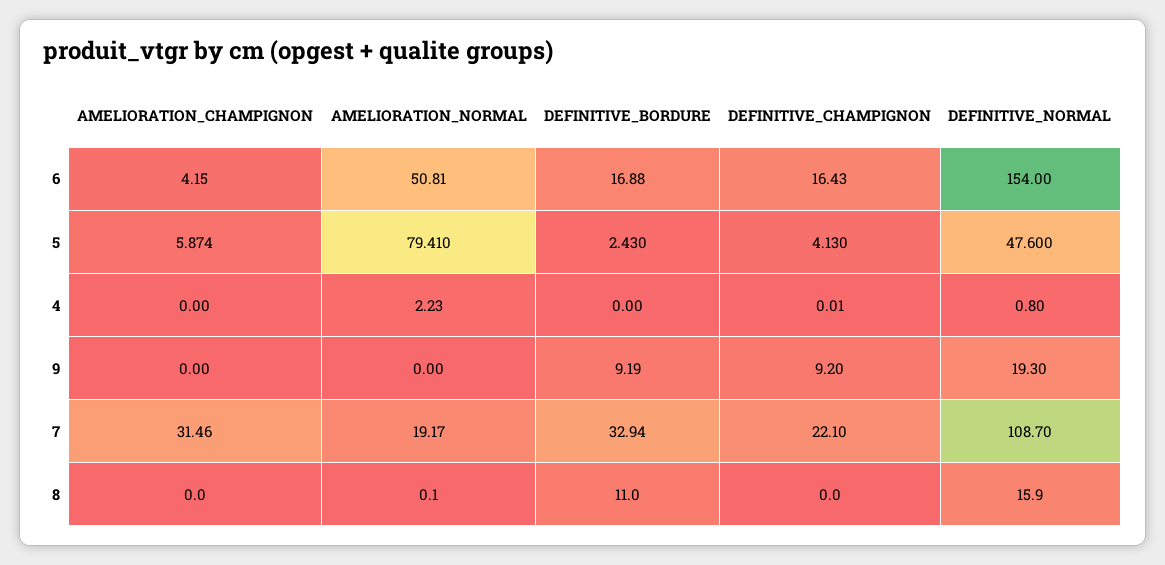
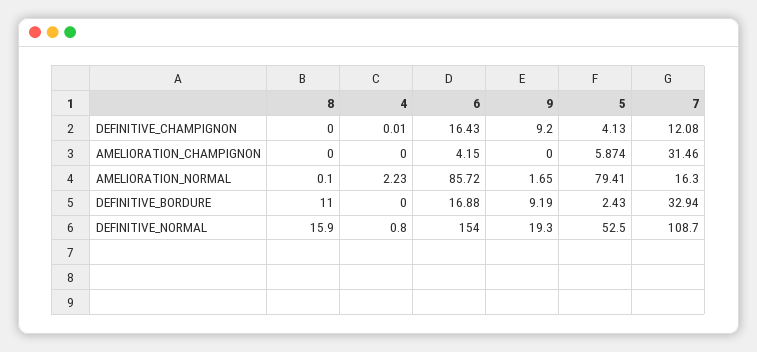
  {
    "AMELIORATION_CHAMPIGNON": {
      "6": 4.15,
      "5": 5.874,
      "4": 0,
      "9": 0,
      "7": 31.46,
      "8": 0
    },
    "AMELIORATION_NORMAL": {
-     "6": 50.81,
+     "6": 85.72,
      "5": 79.41,
      "4": 2.23,
-     "9": 0,
+     "9": 1.65,
-     "7": 19.17,
+     "7": 16.3,
      "8": 0.1
    },
    "DEFINITIVE_BORDURE": {
      "6": 16.88,
      "5": 2.43,
      "4": 0,
      "9": 9.19,
      "7": 32.94,
      "8": 11
    },
    "DEFINITIVE_CHAMPIGNON": {
      "6": 16.43,
      "5": 4.13,
      "4": 0.01,
      "9": 9.2,
-     "7": 22.1,
+     "7": 12.08,
      "8": 0
    },
    "DEFINITIVE_NORMAL": {
      "6": 154,
-     "5": 47.6,
+     "5": 52.5,
      "4": 0.8,
      "9": 19.3,
      "7": 108.7,
      "8": 15.9
    }
  }

